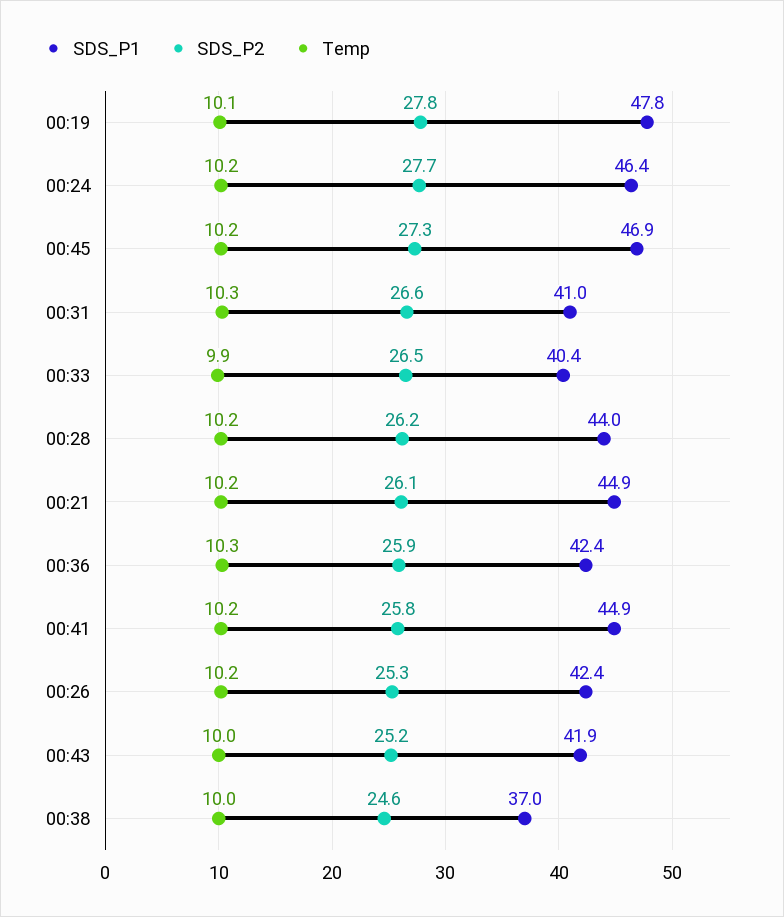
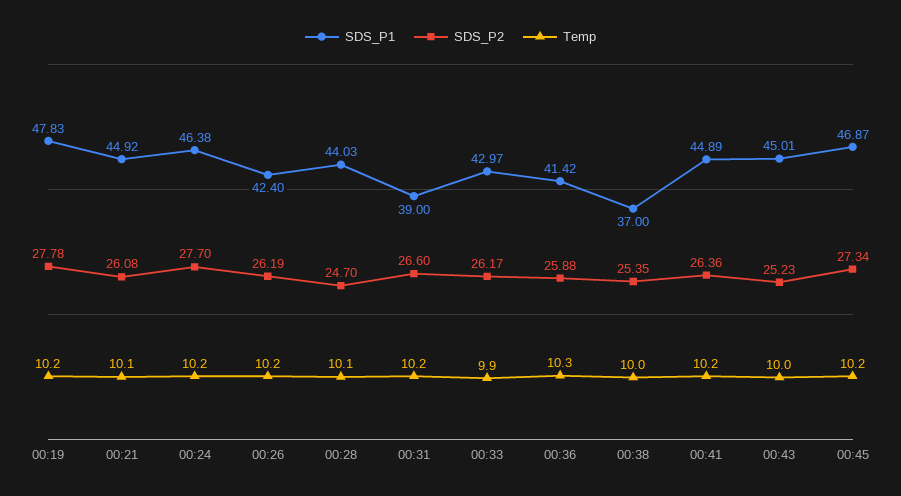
  {
    "SDS_P1": {
      "00:19": 47.83,
      "00:24": 46.38,
      "00:45": 46.87,
-     "00:31": 41,
+     "00:31": 39,
-     "00:33": 40.4,
+     "00:33": 42.97,
      "00:28": 44.03,
      "00:21": 44.92,
-     "00:36": 42.4,
+     "00:36": 41.42,
      "00:41": 44.89,
      "00:26": 42.4,
-     "00:43": 41.9,
+     "00:43": 45.01,
      "00:38": 37
    },
    "SDS_P2": {
      "00:19": 27.78,
      "00:24": 27.7,
      "00:45": 27.34,
      "00:31": 26.6,
-     "00:33": 26.5,
+     "00:33": 26.17,
-     "00:28": 26.2,
+     "00:28": 24.7,
      "00:21": 26.08,
      "00:36": 25.88,
-     "00:41": 25.8,
+     "00:41": 26.36,
-     "00:26": 25.3,
+     "00:26": 26.19,
      "00:43": 25.23,
-     "00:38": 24.6
+     "00:38": 25.35
    },
    "Temp": {
-     "00:19": 10.1,
+     "00:19": 10.2,
      "00:24": 10.2,
      "00:45": 10.2,
-     "00:31": 10.3,
+     "00:31": 10.2,
      "00:33": 9.9,
-     "00:28": 10.2,
+     "00:28": 10.1,
-     "00:21": 10.2,
+     "00:21": 10.1,
      "00:36": 10.3,
      "00:41": 10.2,
      "00:26": 10.2,
      "00:43": 10,
      "00:38": 10
    }
  }

